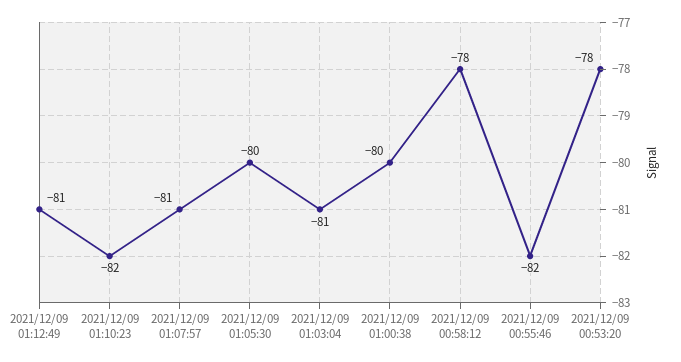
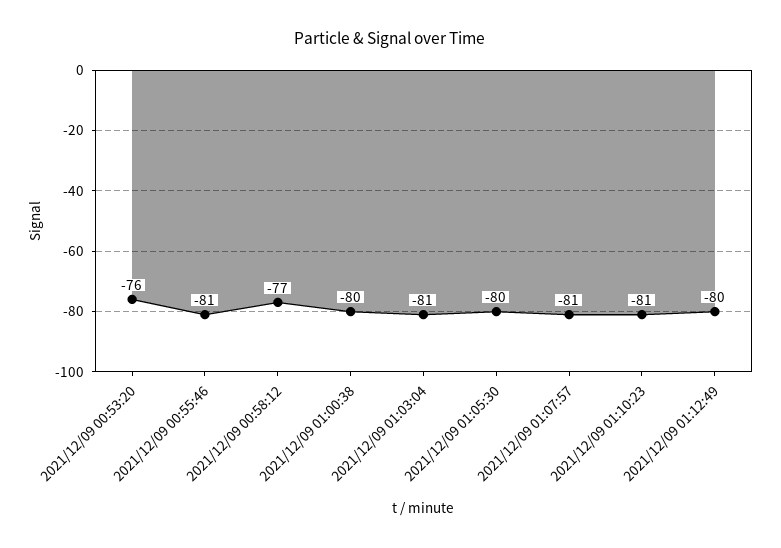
  {
-   "2021/12/09 01:12:49": -81,
+   "2021/12/09 01:12:49": -80,
-   "2021/12/09 01:10:23": -82,
+   "2021/12/09 01:10:23": -81,
    "2021/12/09 01:07:57": -81,
    "2021/12/09 01:05:30": -80,
    "2021/12/09 01:03:04": -81,
    "2021/12/09 01:00:38": -80,
-   "2021/12/09 00:58:12": -78,
+   "2021/12/09 00:58:12": -77,
-   "2021/12/09 00:55:46": -82,
+   "2021/12/09 00:55:46": -81,
-   "2021/12/09 00:53:20": -78
+   "2021/12/09 00:53:20": -76
  }

